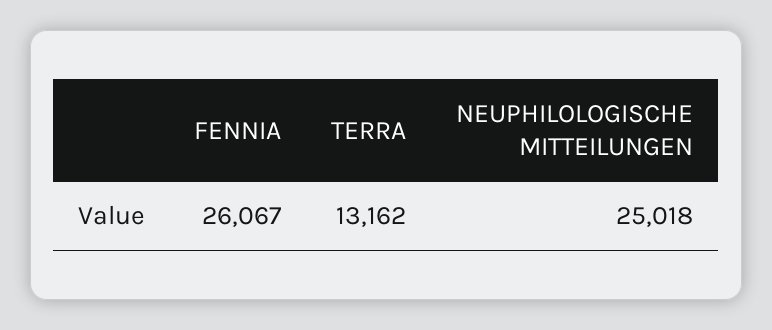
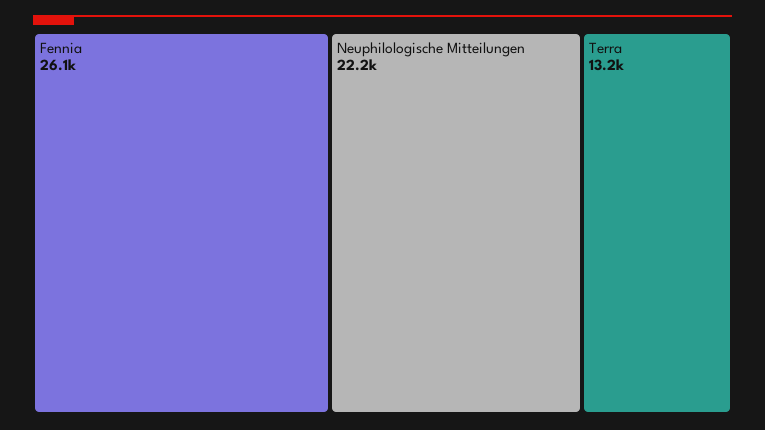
  {
    "FENNIA": 26067,
    "TERRA": 13162,
-   "NEUPHILOLOGISCHE MITTEILUNGEN": 25018
+   "NEUPHILOLOGISCHE MITTEILUNGEN": 22200
  }

